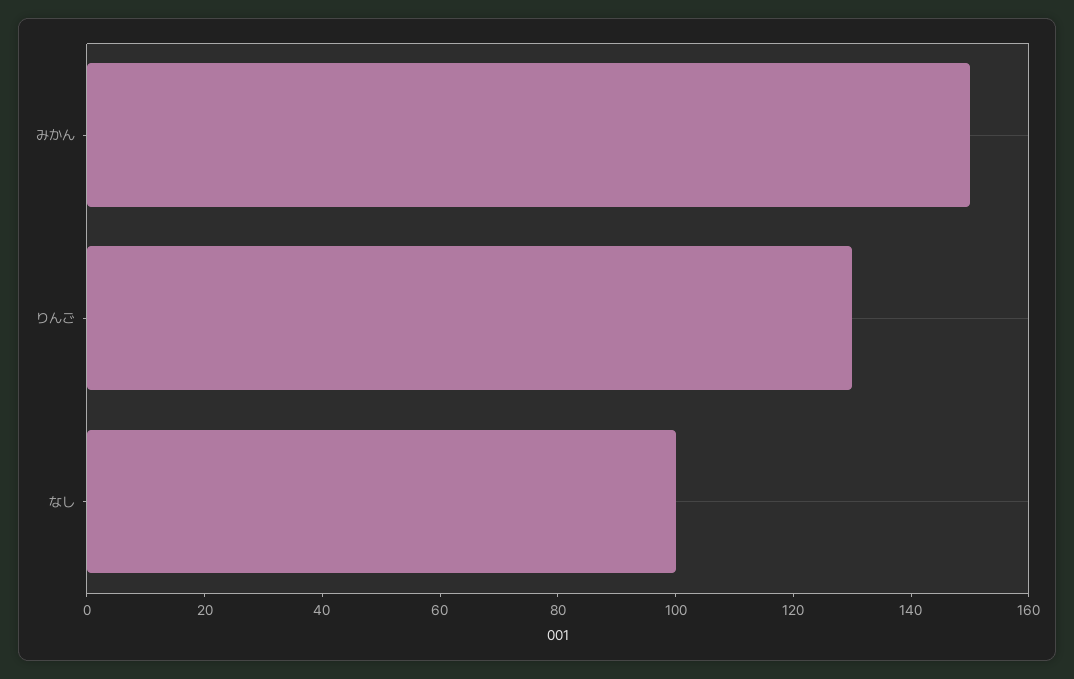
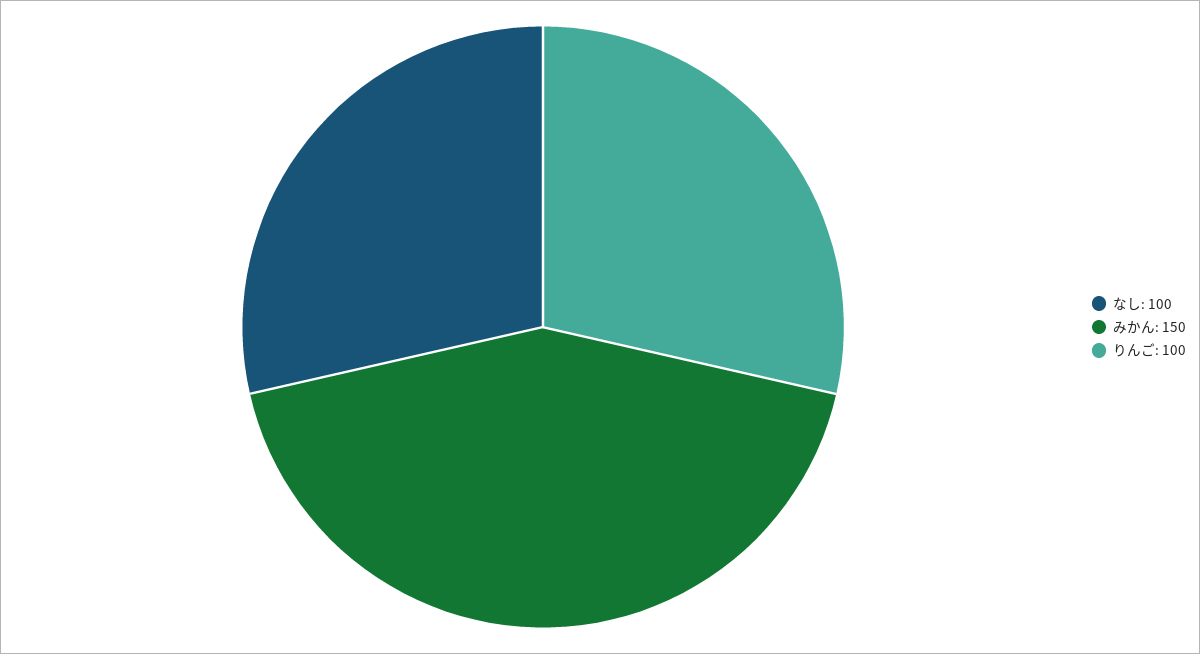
  {
    "みかん": 150,
-   "りんご": 130,
+   "りんご": 100,
    "なし": 100
  }

